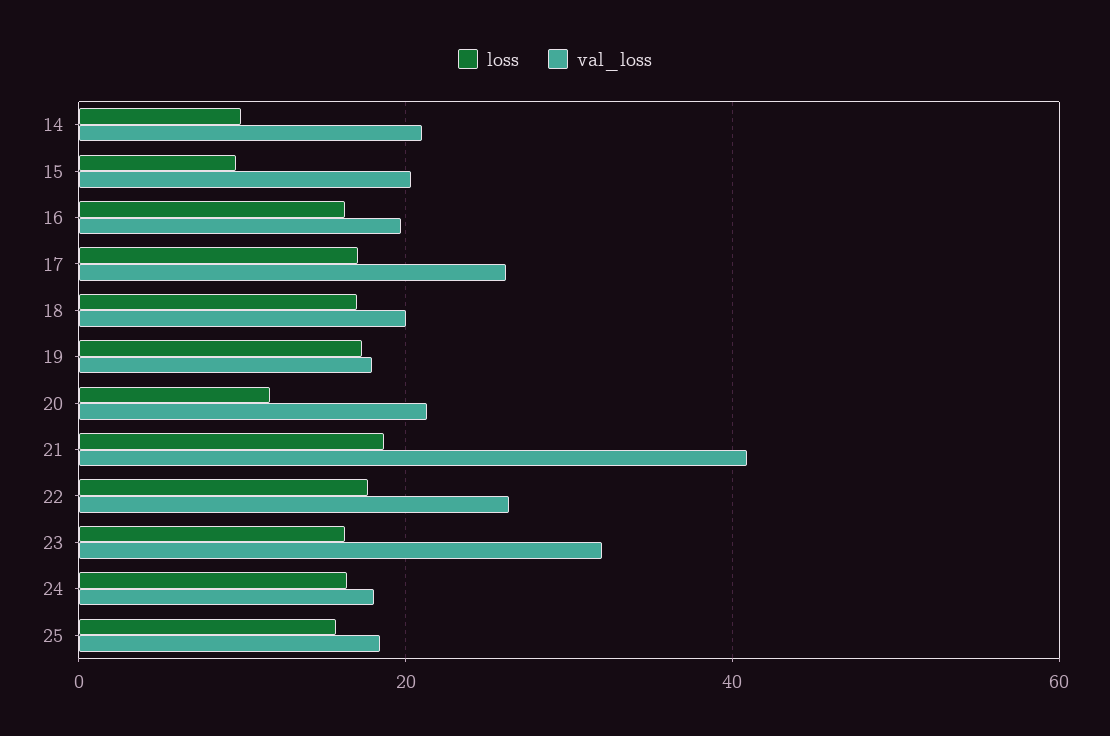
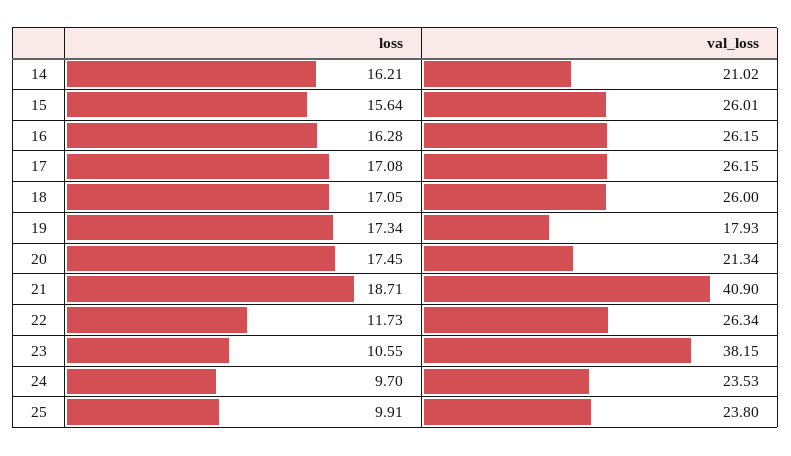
  {
    "loss": {
-     "14": 10,
+     "14": 16.21,
-     "15": 10,
+     "15": 15.64,
      "16": 16.28,
      "17": 17.08,
      "18": 17.05,
      "19": 17.34,
-     "20": 12,
+     "20": 17.45,
      "21": 18.71,
-     "22": 18,
+     "22": 11.73,
-     "23": 16,
+     "23": 10.55,
-     "24": 16,
+     "24": 9.7,
-     "25": 16
+     "25": 9.91
    },
    "val_loss": {
      "14": 21.02,
-     "15": 20,
+     "15": 26.01,
-     "16": 20,
+     "16": 26.15,
      "17": 26.15,
-     "18": 20,
+     "18": 26,
      "19": 17.93,
      "20": 21.34,
      "21": 40.9,
      "22": 26.34,
-     "23": 32,
+     "23": 38.15,
-     "24": 18,
+     "24": 23.53,
-     "25": 18
+     "25": 23.8
    }
  }

